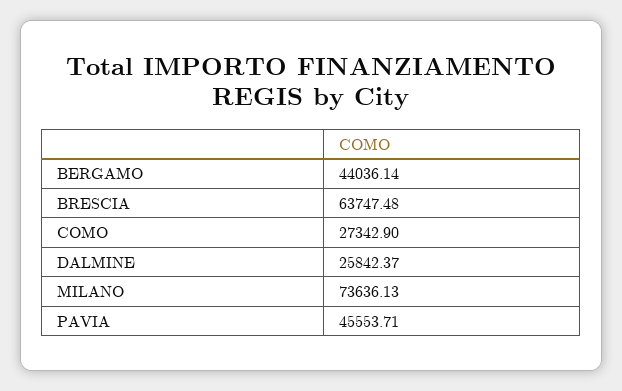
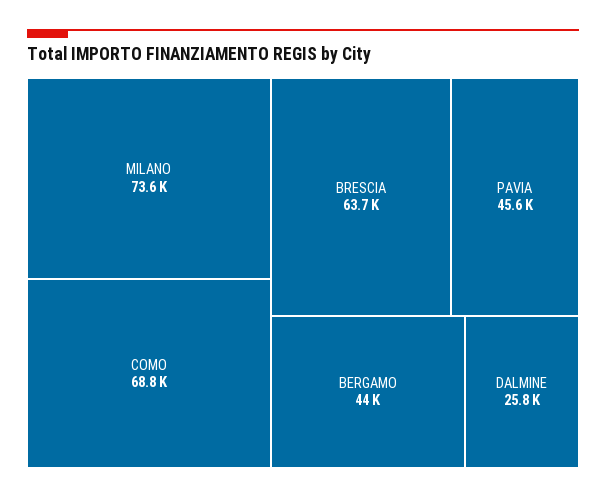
  {
    "BERGAMO": 44036.14,
    "BRESCIA": 63747.48,
-   "COMO": 27342.9,
+   "COMO": 68800,
    "DALMINE": 25842.37,
    "MILANO": 73636.13,
    "PAVIA": 45553.71
  }

